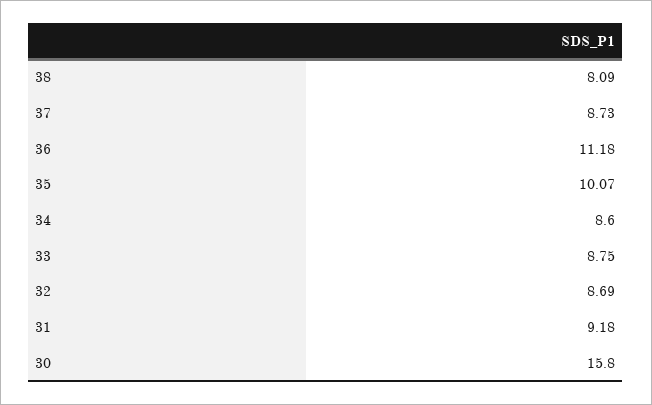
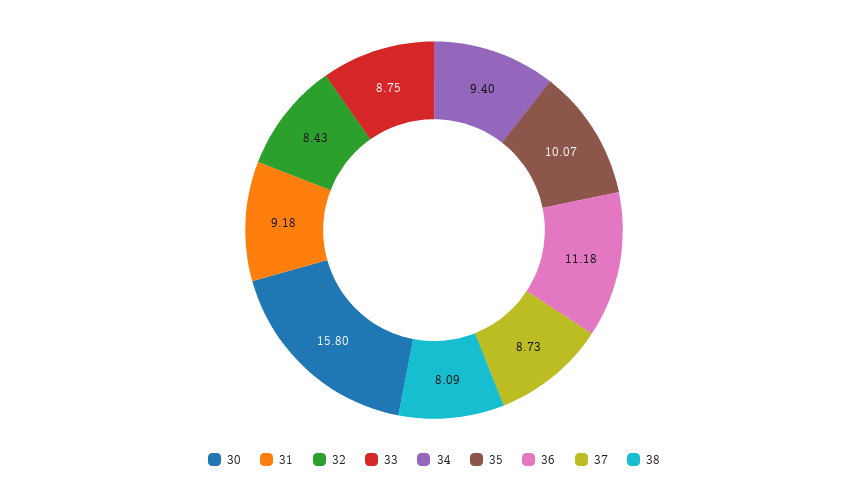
  {
    "38": 8.09,
    "37": 8.73,
    "36": 11.18,
    "35": 10.07,
-   "34": 8.6,
+   "34": 9.4,
    "33": 8.75,
-   "32": 8.69,
+   "32": 8.43,
    "31": 9.18,
    "30": 15.8
  }

